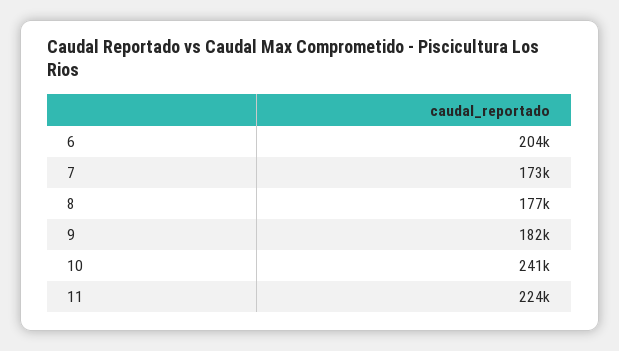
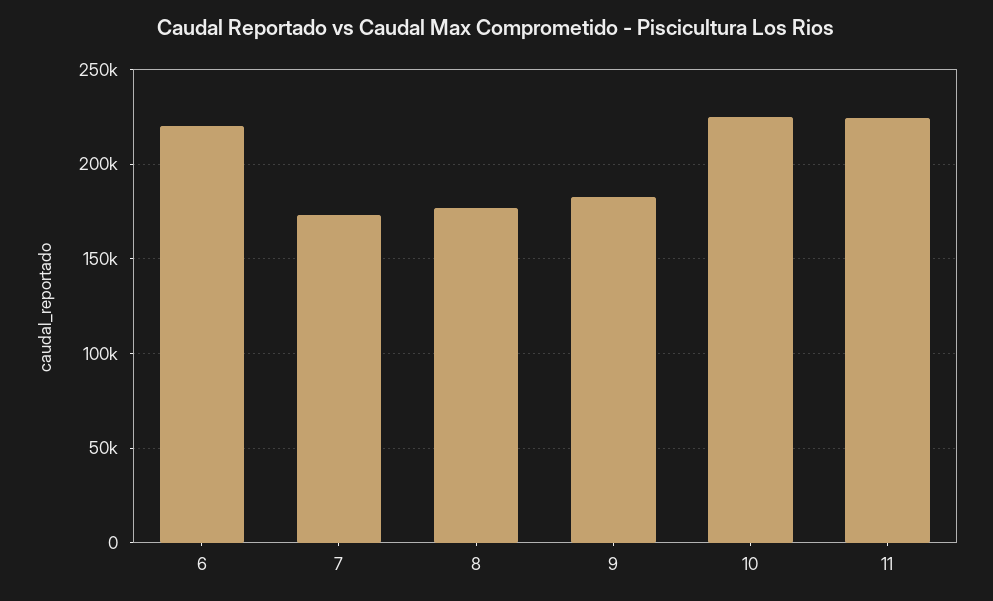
  {
-   "6": 204000,
+   "6": 220000,
    "7": 173000,
    "8": 177000,
    "9": 182000,
-   "10": 241000,
+   "10": 225000,
    "11": 224000
  }

